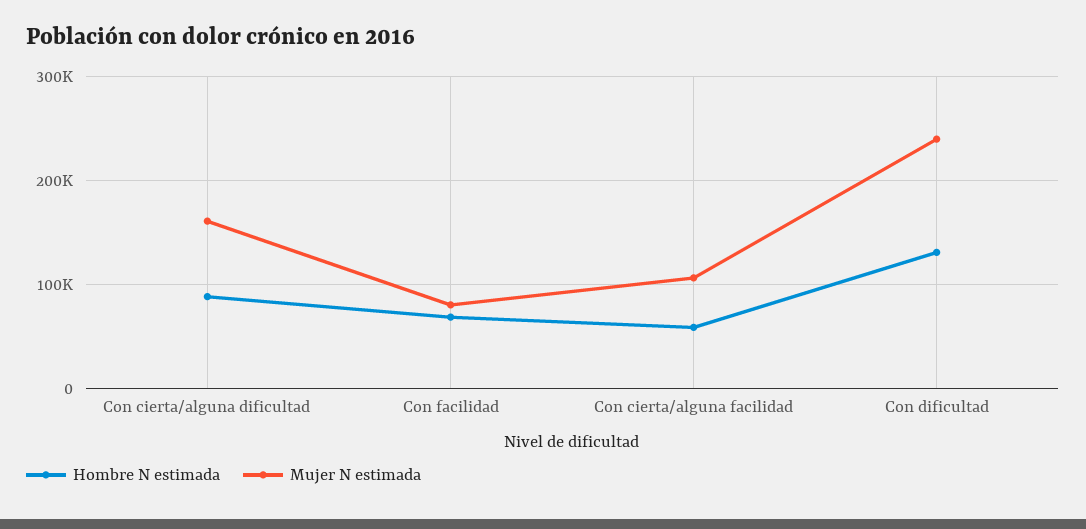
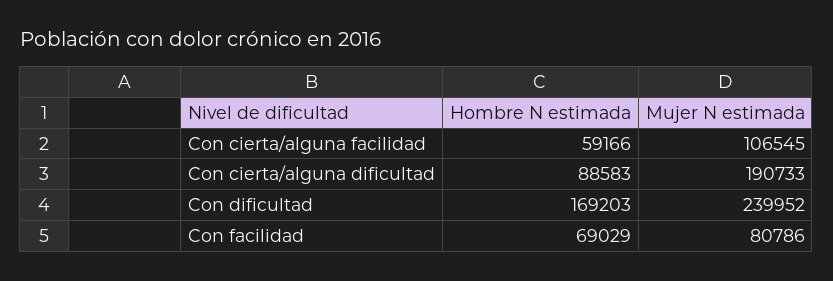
  {
    "Hombre N estimada": {
      "Con cierta/alguna dificultad": 88583,
      "Con facilidad": 69029,
      "Con cierta/alguna facilidad": 59166,
-     "Con dificultad": 130000
+     "Con dificultad": 169203
    },
    "Mujer N estimada": {
-     "Con cierta/alguna dificultad": 160000,
+     "Con cierta/alguna dificultad": 190733,
      "Con facilidad": 80786,
      "Con cierta/alguna facilidad": 106545,
      "Con dificultad": 239952
    }
  }

